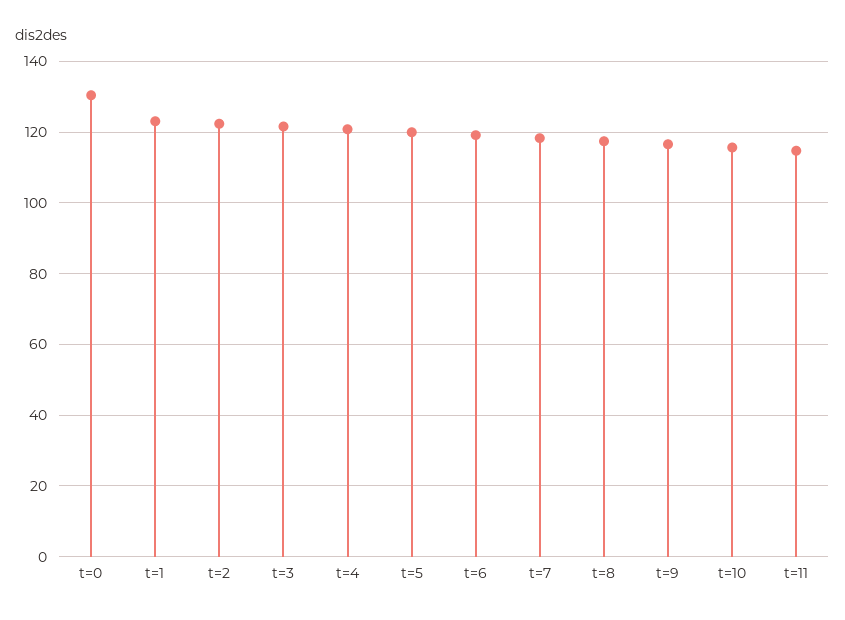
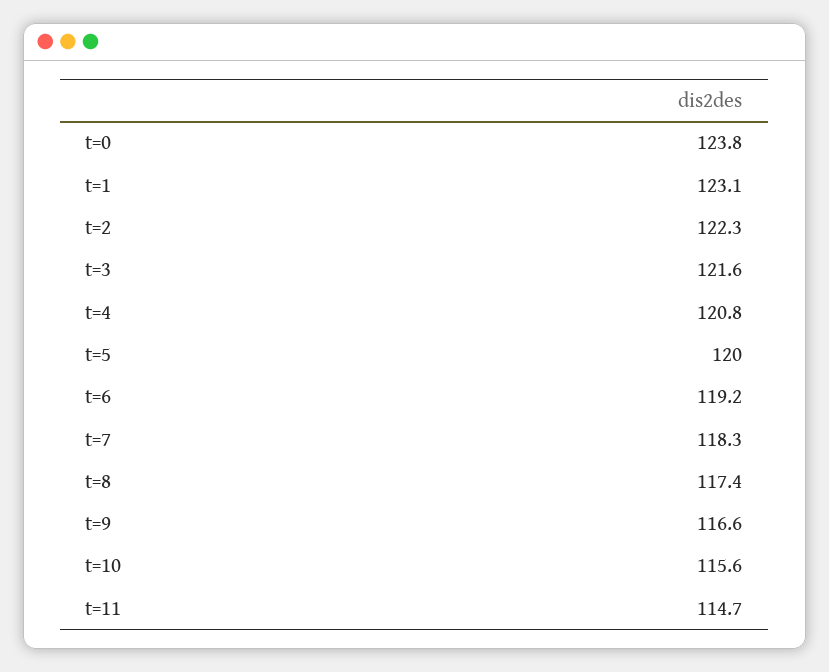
  {
-   "t=0": 130,
+   "t=0": 123.8,
    "t=1": 123.1,
    "t=2": 122.3,
    "t=3": 121.6,
    "t=4": 120.8,
    "t=5": 120,
    "t=6": 119.2,
    "t=7": 118.3,
    "t=8": 117.4,
    "t=9": 116.6,
    "t=10": 115.6,
    "t=11": 114.7
  }

